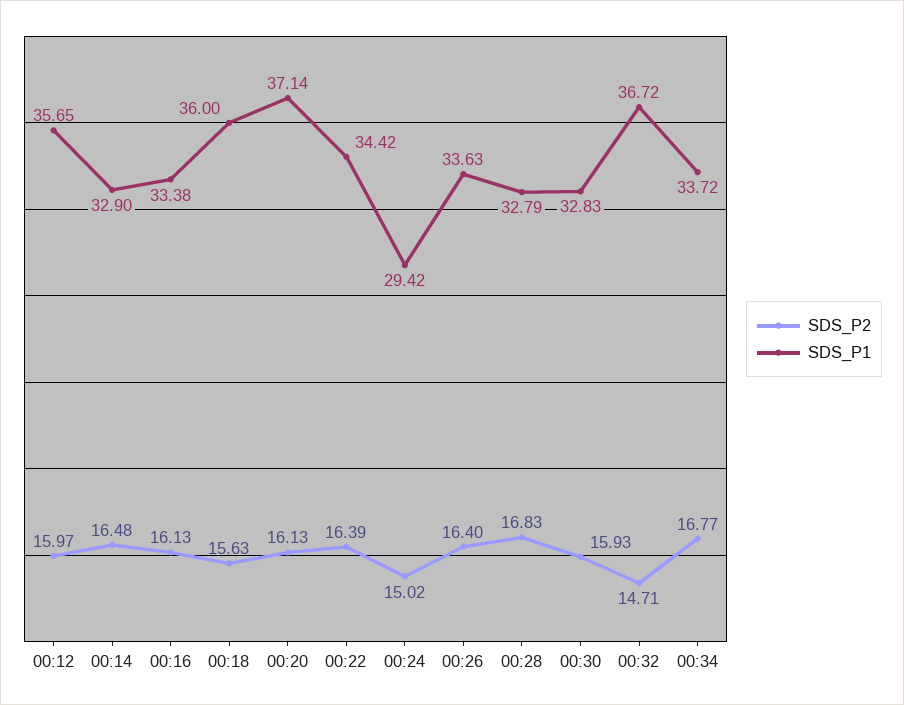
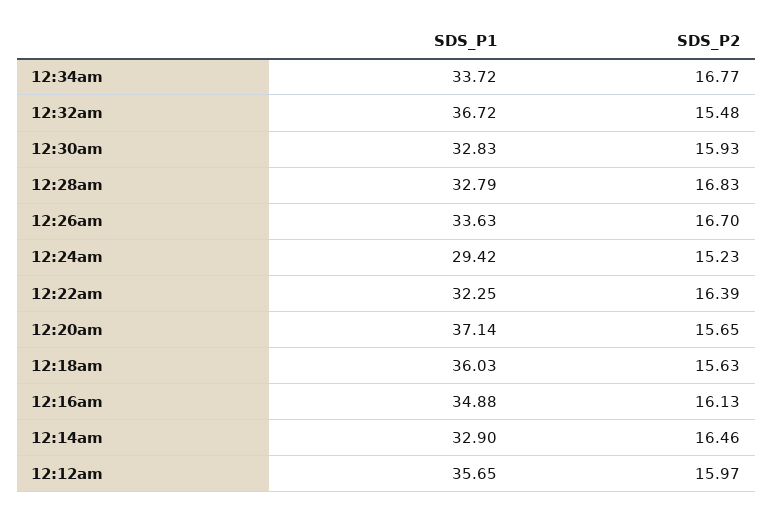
  {
    "SDS_P2": {
      "00:12": 15.97,
-     "00:14": 16.48,
+     "00:14": 16.46,
      "00:16": 16.13,
      "00:18": 15.63,
-     "00:20": 16.13,
+     "00:20": 15.65,
      "00:22": 16.39,
-     "00:24": 15.02,
+     "00:24": 15.23,
-     "00:26": 16.4,
+     "00:26": 16.7,
      "00:28": 16.83,
      "00:30": 15.93,
-     "00:32": 14.71,
+     "00:32": 15.48,
      "00:34": 16.77
    },
    "SDS_P1": {
      "00:12": 35.65,
      "00:14": 32.9,
-     "00:16": 33.38,
+     "00:16": 34.88,
-     "00:18": 36,
+     "00:18": 36.03,
      "00:20": 37.14,
-     "00:22": 34.42,
+     "00:22": 32.25,
      "00:24": 29.42,
      "00:26": 33.63,
      "00:28": 32.79,
      "00:30": 32.83,
      "00:32": 36.72,
      "00:34": 33.72
    }
  }

